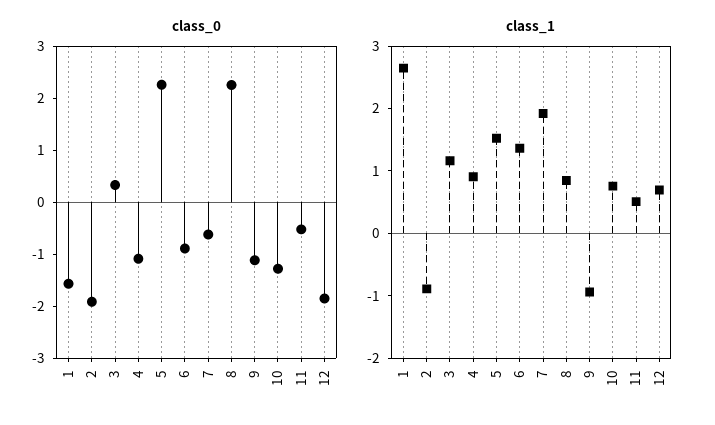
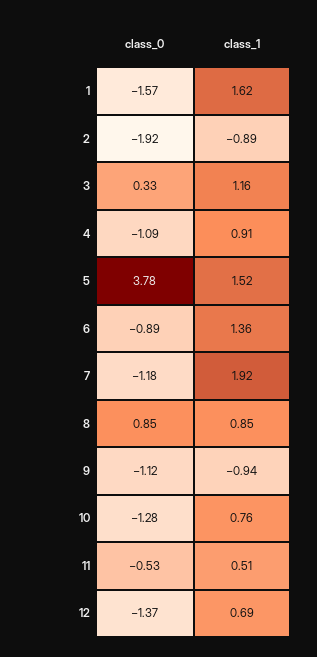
  {
    "class_0": {
      "1": -1.57,
      "2": -1.92,
      "3": 0.33,
      "4": -1.09,
-     "5": 2.2,
+     "5": 3.78,
      "6": -0.89,
-     "7": -0.6,
+     "7": -1.18,
-     "8": 2.2,
+     "8": 0.85,
      "9": -1.12,
      "10": -1.28,
      "11": -0.53,
-     "12": -1.8
+     "12": -1.37
    },
    "class_1": {
-     "1": 2.6,
+     "1": 1.62,
      "2": -0.89,
      "3": 1.16,
      "4": 0.91,
      "5": 1.52,
      "6": 1.36,
      "7": 1.92,
      "8": 0.85,
      "9": -0.94,
      "10": 0.76,
      "11": 0.51,
      "12": 0.69
    }
  }

